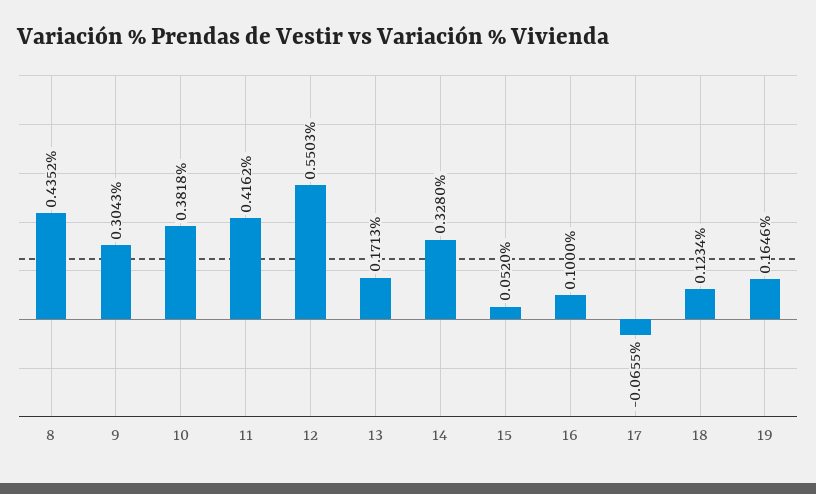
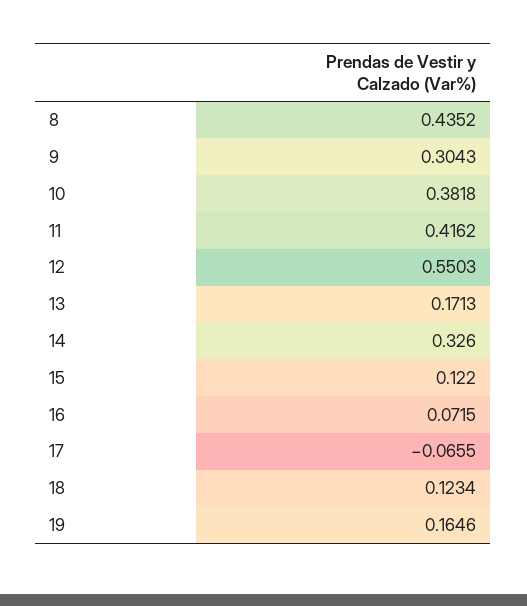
  {
    "8": 0.4352,
    "9": 0.3043,
    "10": 0.3818,
    "11": 0.4162,
    "12": 0.5503,
    "13": 0.1713,
-   "14": 0.328,
+   "14": 0.326,
-   "15": 0.052,
+   "15": 0.122,
-   "16": 0.1,
+   "16": 0.0715,
    "17": -0.0655,
    "18": 0.1234,
    "19": 0.1646
  }

